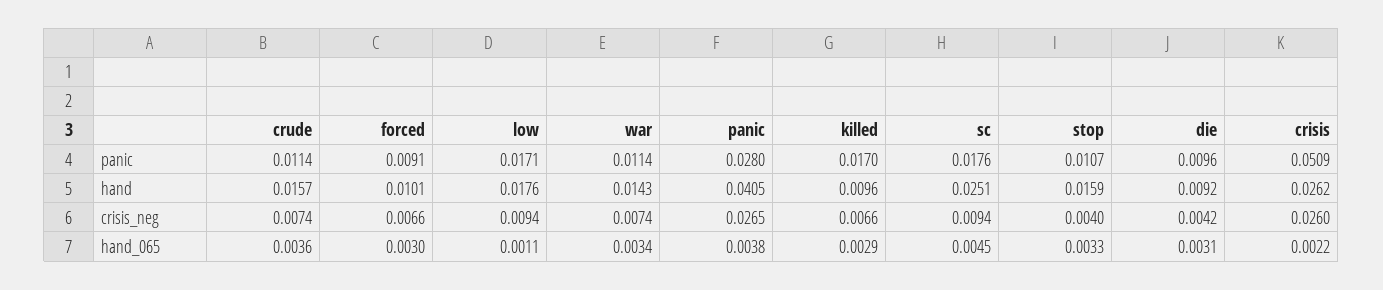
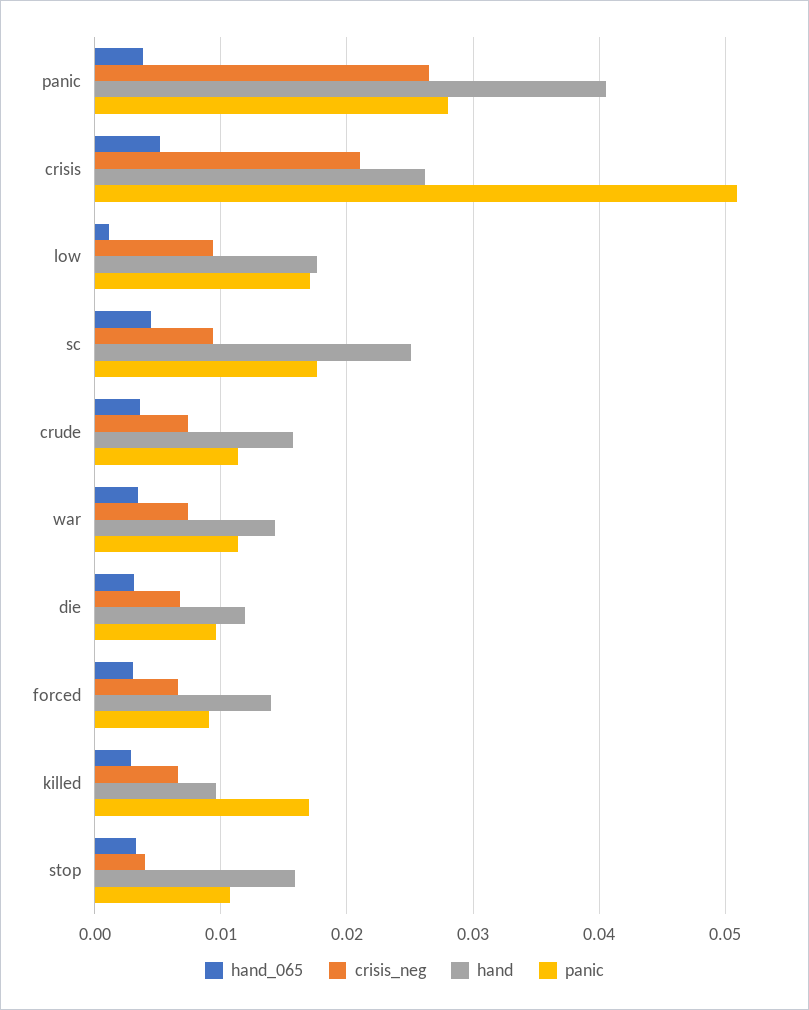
  {
    "panic": {
      "crude": 0.0114,
      "forced": 0.0091,
      "low": 0.0171,
      "war": 0.0114,
      "panic": 0.028,
      "killed": 0.017,
      "sc": 0.0176,
      "stop": 0.0107,
      "die": 0.0096,
      "crisis": 0.0509
    },
    "hand": {
      "crude": 0.0157,
-     "forced": 0.0101,
+     "forced": 0.014,
      "low": 0.0176,
      "war": 0.0143,
      "panic": 0.0405,
      "killed": 0.0096,
      "sc": 0.0251,
      "stop": 0.0159,
-     "die": 0.0092,
+     "die": 0.012,
      "crisis": 0.0262
    },
    "crisis_neg": {
      "crude": 0.0074,
      "forced": 0.0066,
      "low": 0.0094,
      "war": 0.0074,
      "panic": 0.0265,
      "killed": 0.0066,
      "sc": 0.0094,
      "stop": 0.004,
-     "die": 0.0042,
+     "die": 0.007,
-     "crisis": 0.026
+     "crisis": 0.021
    },
    "hand_065": {
      "crude": 0.0036,
      "forced": 0.003,
      "low": 0.0011,
      "war": 0.0034,
      "panic": 0.0038,
      "killed": 0.0029,
      "sc": 0.0045,
      "stop": 0.0033,
      "die": 0.0031,
-     "crisis": 0.0022
+     "crisis": 0.005
    }
  }

